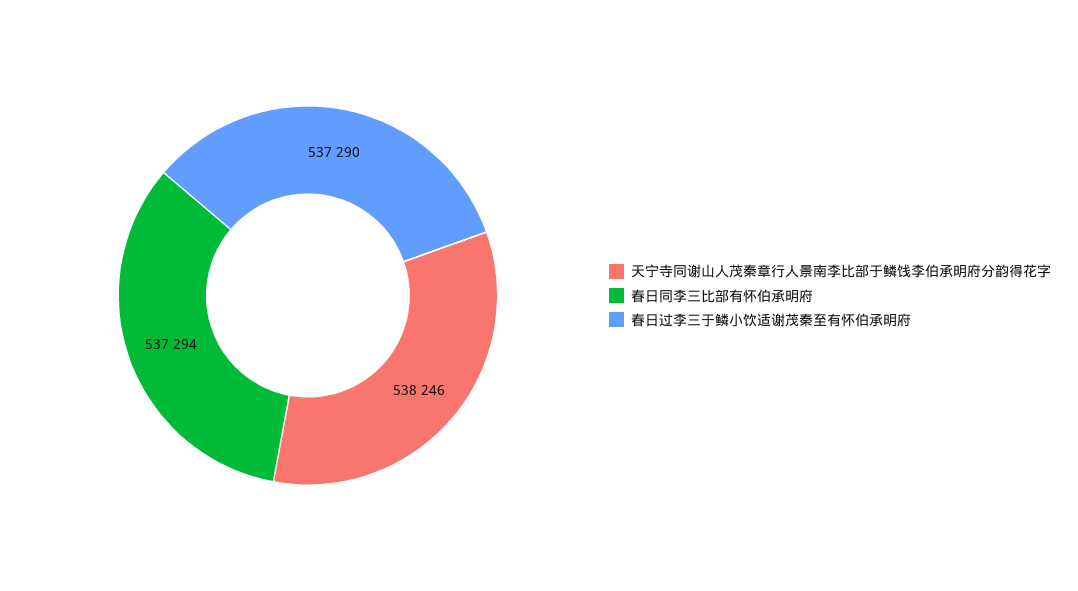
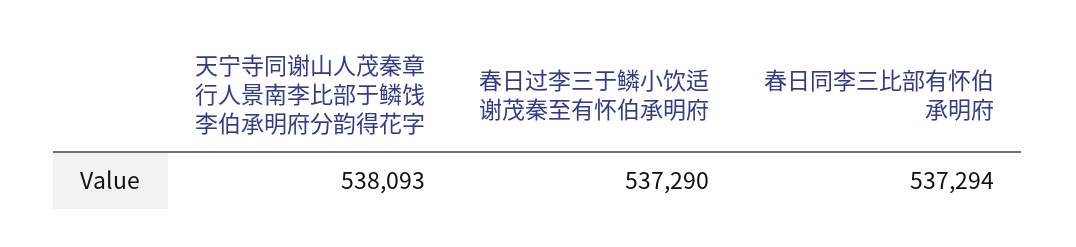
  {
-   "天宁寺同谢山人茂秦章行人景南李比部于鳞饯李伯承明府分韵得花字": 538246,
+   "天宁寺同谢山人茂秦章行人景南李比部于鳞饯李伯承明府分韵得花字": 538093,
    "春日同李三比部有怀伯承明府": 537294,
    "春日过李三于鳞小饮适谢茂秦至有怀伯承明府": 537290
  }

